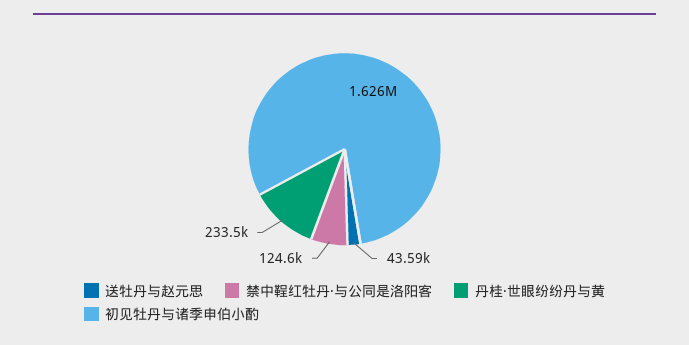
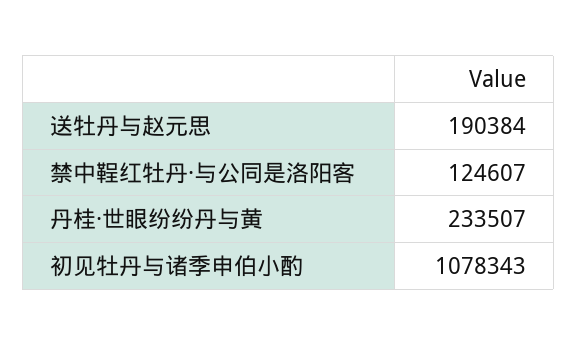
  {
-   "送牡丹与赵元思": 43590,
+   "送牡丹与赵元思": 190384,
    "禁中鞓红牡丹·与公同是洛阳客": 124607,
    "丹桂·世眼纷纷丹与黄": 233507,
-   "初见牡丹与诸季申伯小酌": 1626000
+   "初见牡丹与诸季申伯小酌": 1078343
  }

